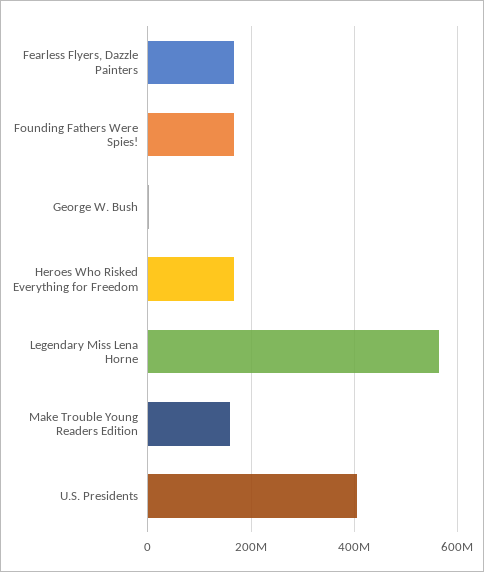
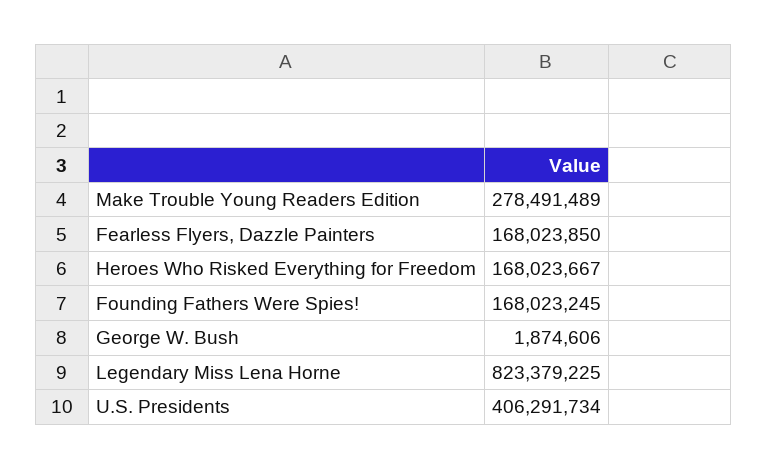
  {
    "Fearless Flyers, Dazzle Painters": 168023850,
    "Founding Fathers Were Spies!": 168023245,
    "George W. Bush": 1874606,
    "Heroes Who Risked Everything for Freedom": 168023667,
-   "Legendary Miss Lena Horne": 560000000,
+   "Legendary Miss Lena Horne": 823379225,
-   "Make Trouble Young Readers Edition": 160000000,
+   "Make Trouble Young Readers Edition": 278491489,
    "U.S. Presidents": 406291734
  }

